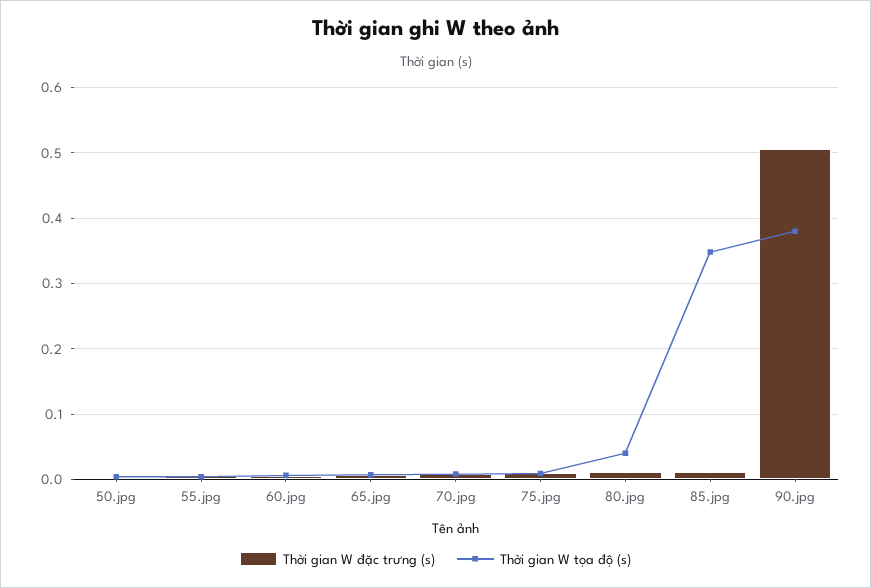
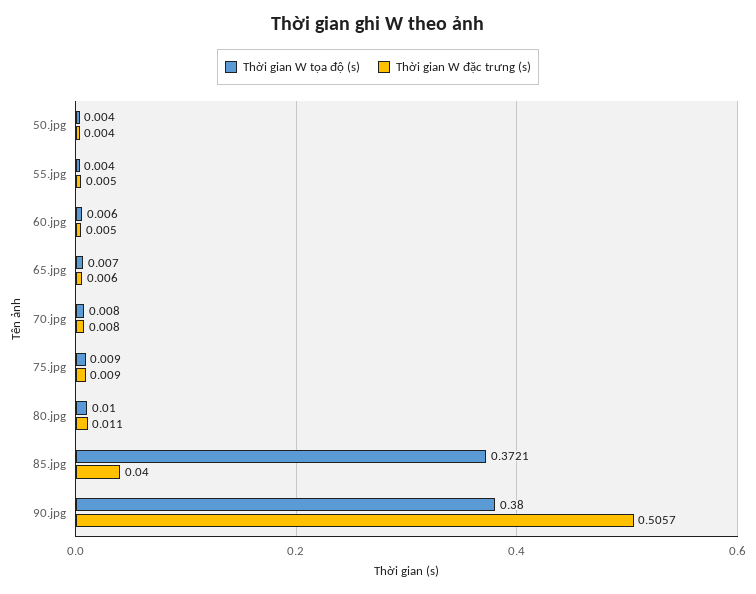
  {
    "Thời gian W đặc trưng (s)": {
      "50.jpg": 0.004,
      "55.jpg": 0.005,
      "60.jpg": 0.005,
      "65.jpg": 0.006,
      "70.jpg": 0.008,
      "75.jpg": 0.009,
      "80.jpg": 0.011,
-     "85.jpg": 0.01,
+     "85.jpg": 0.04,
      "90.jpg": 0.5057
    },
    "Thời gian W tọa độ (s)": {
      "50.jpg": 0.004,
      "55.jpg": 0.004,
      "60.jpg": 0.006,
      "65.jpg": 0.007,
      "70.jpg": 0.008,
      "75.jpg": 0.009,
-     "80.jpg": 0.04,
+     "80.jpg": 0.01,
-     "85.jpg": 0.35,
+     "85.jpg": 0.3721,
      "90.jpg": 0.38
    }
  }

